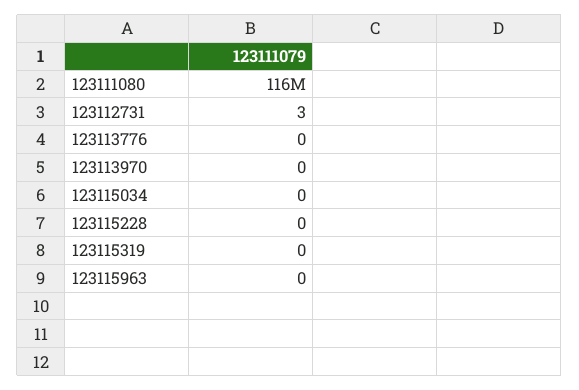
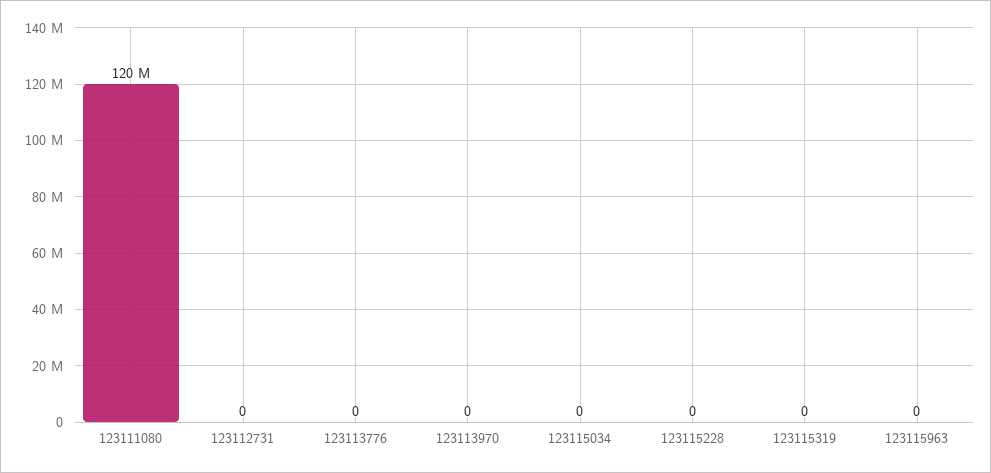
  {
-   "123111080": 116000000,
+   "123111080": 120000000,
-   "123112731": 3,
+   "123112731": 0,
    "123113776": 0,
    "123113970": 0,
    "123115034": 0,
    "123115228": 0,
    "123115319": 0,
    "123115963": 0
  }

